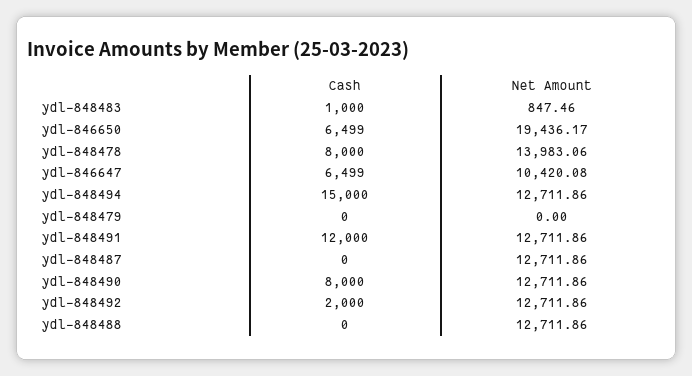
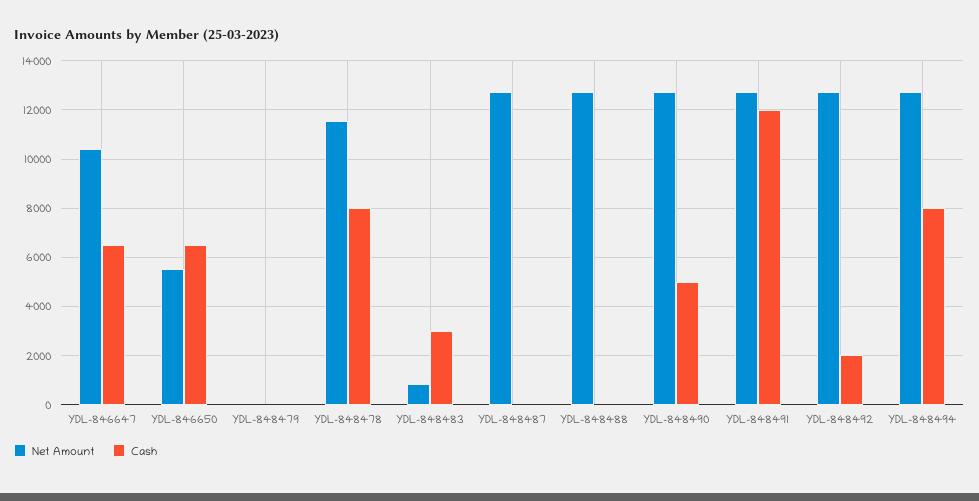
  {
    "Cash": {
-     "ydl-848483": 1000,
+     "ydl-848483": 3000,
      "ydl-846650": 6499,
      "ydl-848478": 8000,
      "ydl-846647": 6499,
-     "ydl-848494": 15000,
+     "ydl-848494": 8000,
      "ydl-848479": 0,
      "ydl-848491": 12000,
      "ydl-848487": 0,
-     "ydl-848490": 8000,
+     "ydl-848490": 5000,
      "ydl-848492": 2000,
      "ydl-848488": 0
    },
    "Net Amount": {
      "ydl-848483": 847.46,
-     "ydl-846650": 19436.17,
+     "ydl-846650": 5500,
-     "ydl-848478": 13983.06,
+     "ydl-848478": 11500,
      "ydl-846647": 10420.08,
      "ydl-848494": 12711.86,
      "ydl-848479": 0,
      "ydl-848491": 12711.86,
      "ydl-848487": 12711.86,
      "ydl-848490": 12711.86,
      "ydl-848492": 12711.86,
      "ydl-848488": 12711.86
    }
  }

